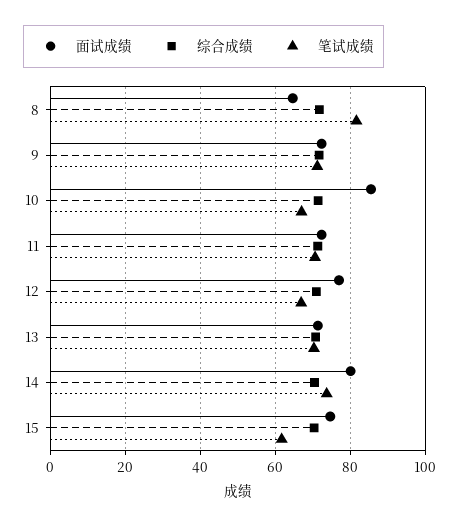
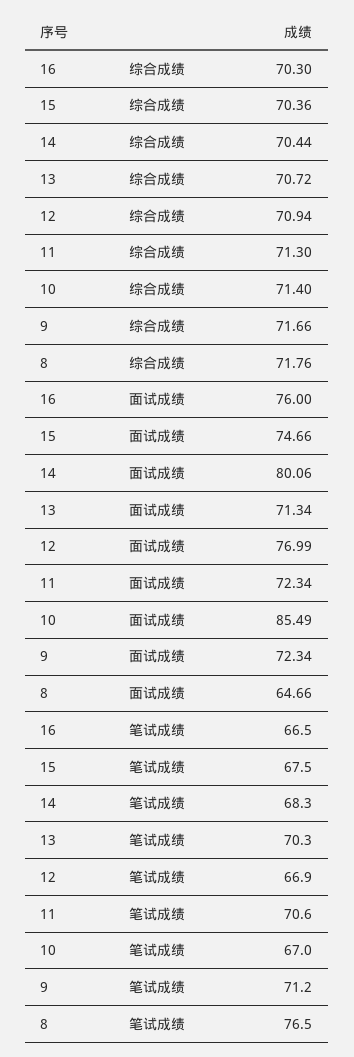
  {
    "面试成绩": {
      "8": 64.66,
      "9": 72.34,
      "10": 85.49,
      "11": 72.34,
      "12": 76.99,
      "13": 71.34,
      "14": 80.06,
-     "15": 74.66
+     "15": 74.66,
+     "16": 76
    },
    "综合成绩": {
      "8": 71.76,
      "9": 71.66,
      "10": 71.4,
      "11": 71.3,
      "12": 70.94,
      "13": 70.72,
      "14": 70.44,
-     "15": 70.36
+     "15": 70.36,
+     "16": 70.3
    },
    "笔试成绩": {
-     "8": 82,
+     "8": 76.5,
      "9": 71.2,
      "10": 67,
      "11": 70.6,
      "12": 66.9,
      "13": 70.3,
-     "14": 74,
+     "14": 68.3,
-     "15": 62
+     "15": 67.5,
+     "16": 66.5
    }
  }

